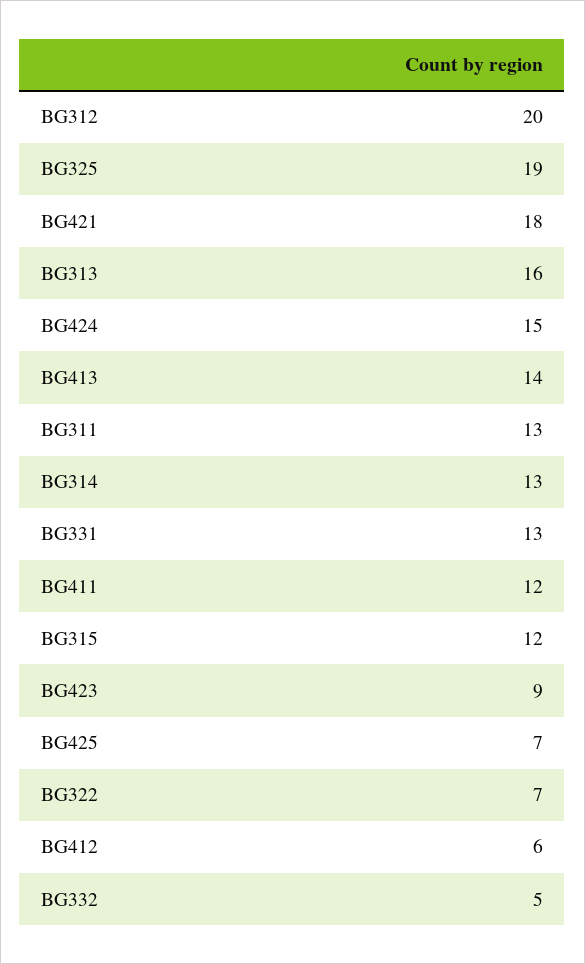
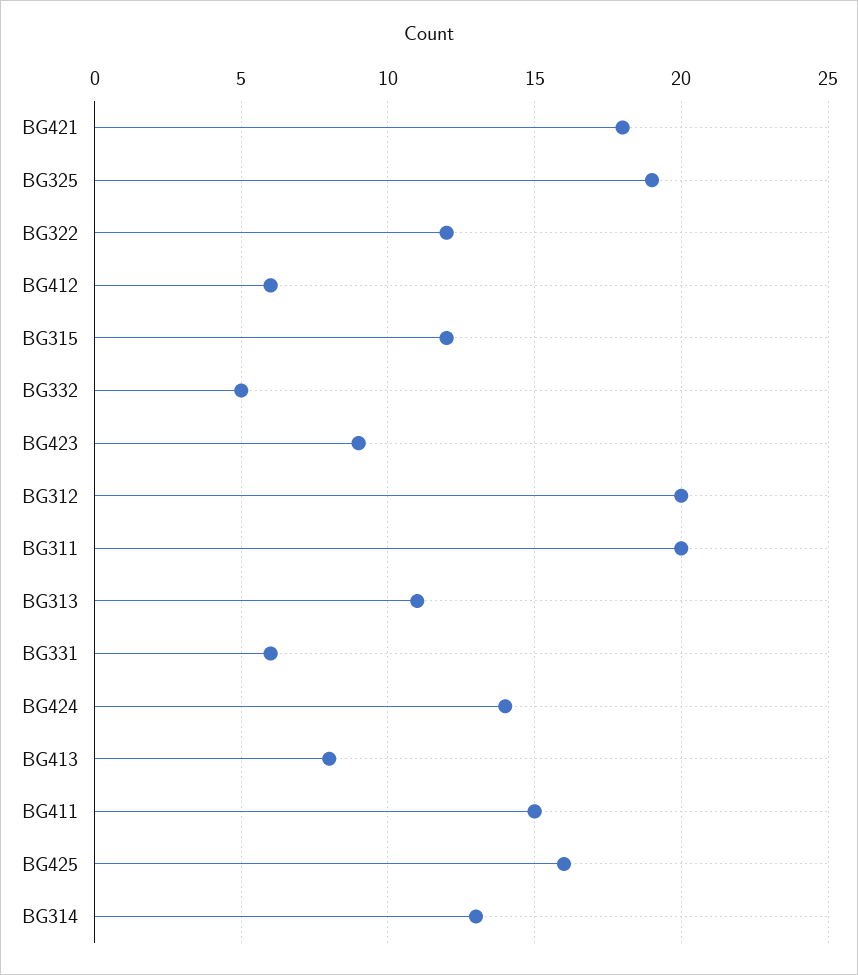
  {
    "BG312": 20,
    "BG325": 19,
    "BG421": 18,
-   "BG313": 16,
+   "BG313": 11,
-   "BG424": 15,
+   "BG424": 14,
-   "BG413": 14,
+   "BG413": 8,
-   "BG311": 13,
+   "BG311": 20,
    "BG314": 13,
-   "BG331": 13,
+   "BG331": 6,
-   "BG411": 12,
+   "BG411": 15,
    "BG315": 12,
    "BG423": 9,
-   "BG425": 7,
+   "BG425": 16,
-   "BG322": 7,
+   "BG322": 12,
    "BG412": 6,
    "BG332": 5
  }

